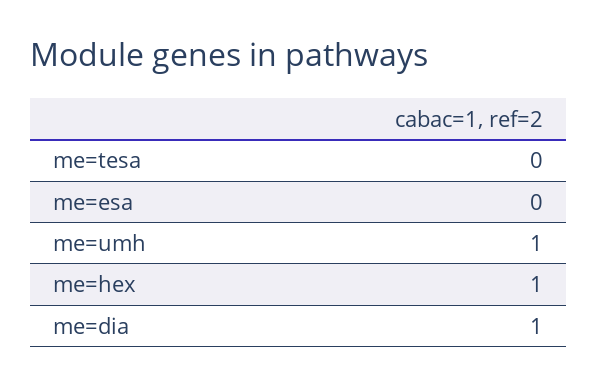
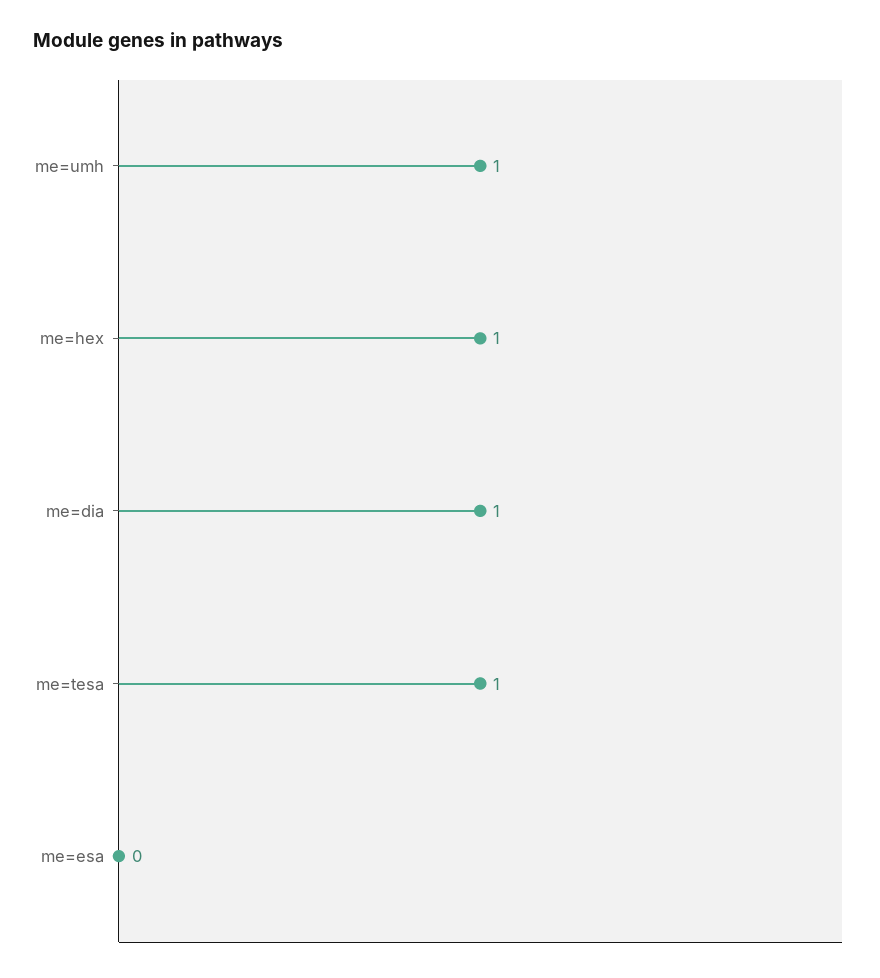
  {
-   "me=tesa": 0,
+   "me=tesa": 1,
    "me=esa": 0,
    "me=umh": 1,
    "me=hex": 1,
    "me=dia": 1
  }

